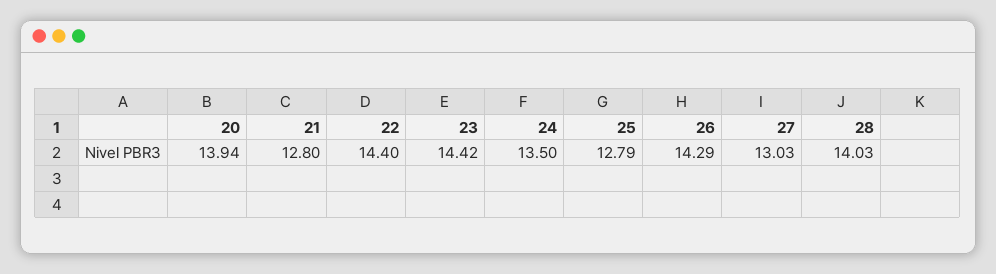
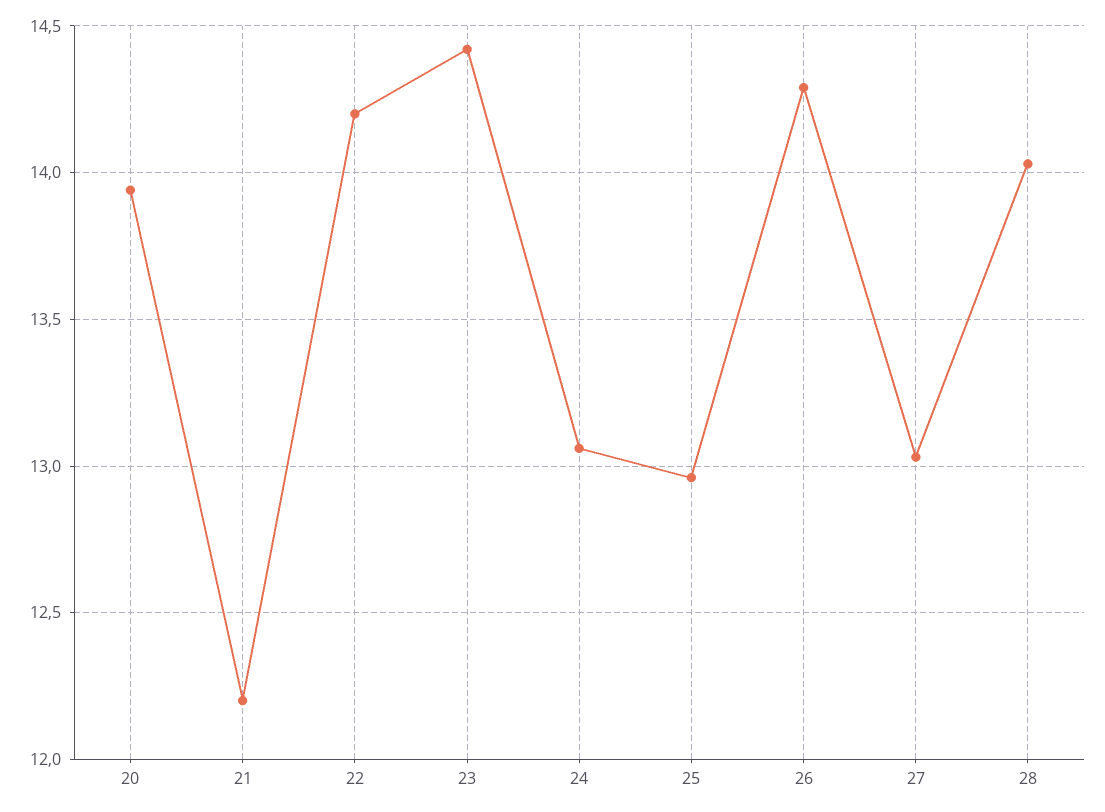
  {
    "20": 13.94,
-   "21": 12.8,
+   "21": 12.2,
-   "22": 14.4,
+   "22": 14.2,
    "23": 14.42,
-   "24": 13.5,
+   "24": 13.05,
-   "25": 12.79,
+   "25": 12.95,
    "26": 14.29,
    "27": 13.03,
    "28": 14.03
  }

